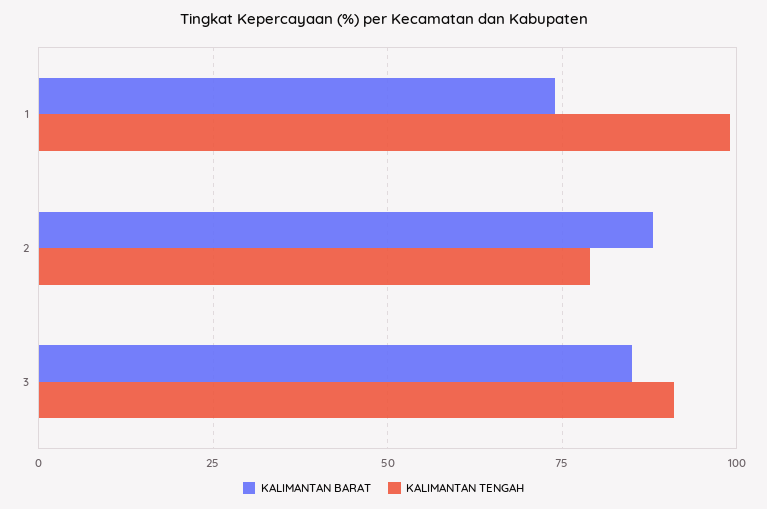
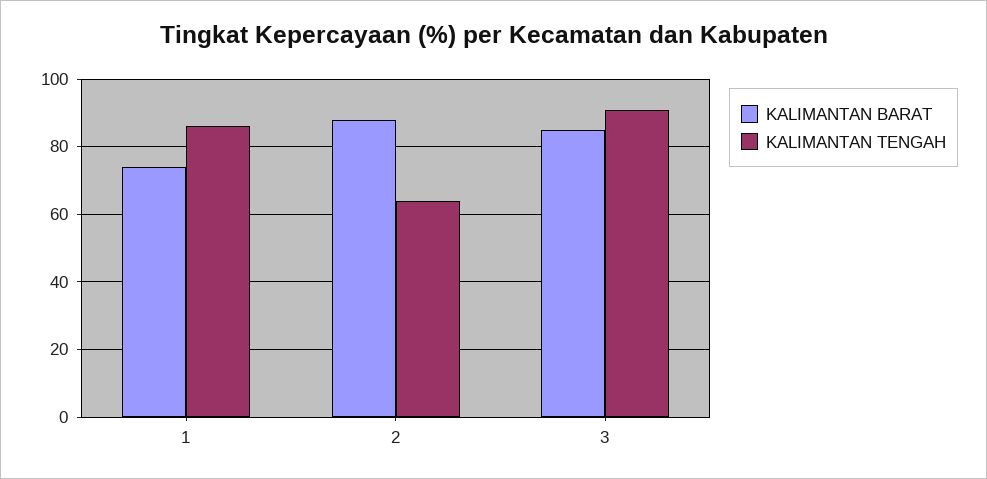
  {
    "KALIMANTAN BARAT": {
      "1": 75,
      "2": 90,
      "3": 85
    },
    "KALIMANTAN TENGAH": {
-     "1": 100,
+     "1": 85,
-     "2": 80,
+     "2": 65,
      "3": 90
    }
  }

